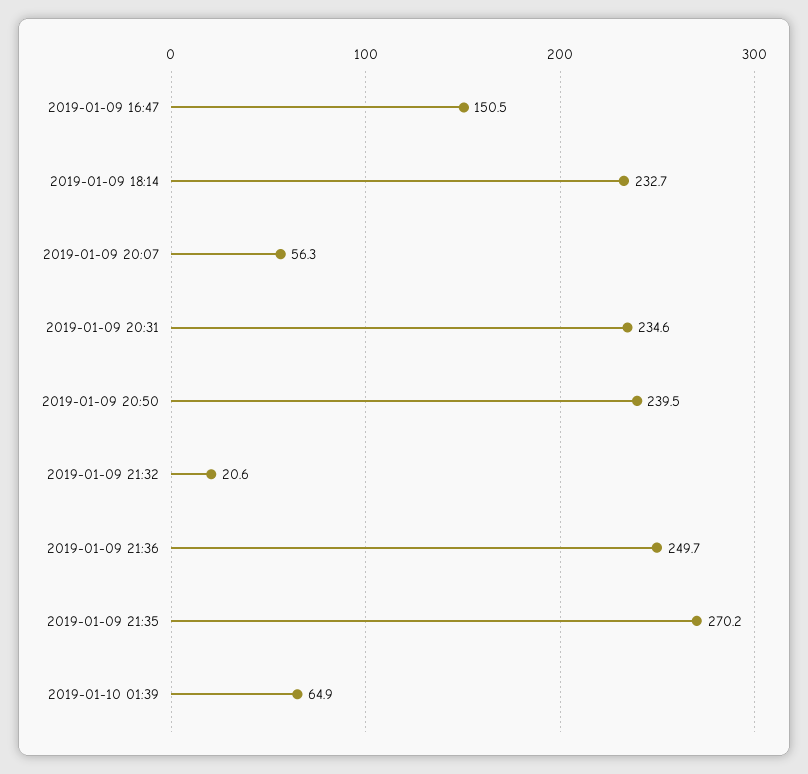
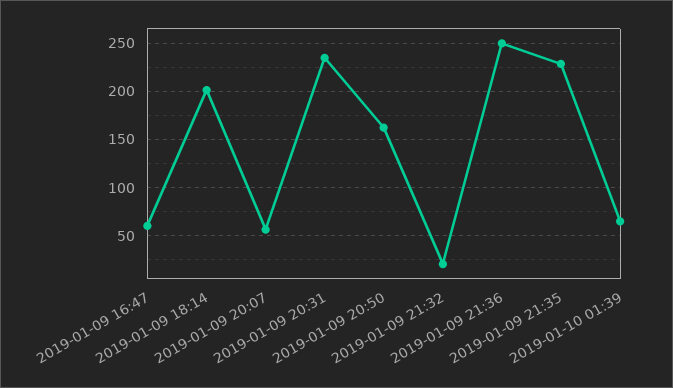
  {
-   "2019-01-09 16:47": 150.5,
+   "2019-01-09 16:47": 60,
-   "2019-01-09 18:14": 232.7,
+   "2019-01-09 18:14": 200,
    "2019-01-09 20:07": 56.3,
    "2019-01-09 20:31": 234.6,
-   "2019-01-09 20:50": 239.5,
+   "2019-01-09 20:50": 160,
    "2019-01-09 21:32": 20.6,
    "2019-01-09 21:36": 249.7,
-   "2019-01-09 21:35": 270.2,
+   "2019-01-09 21:35": 230,
    "2019-01-10 01:39": 64.9
  }

